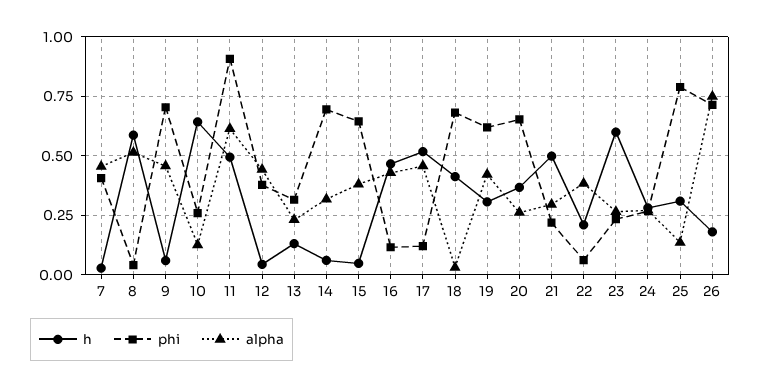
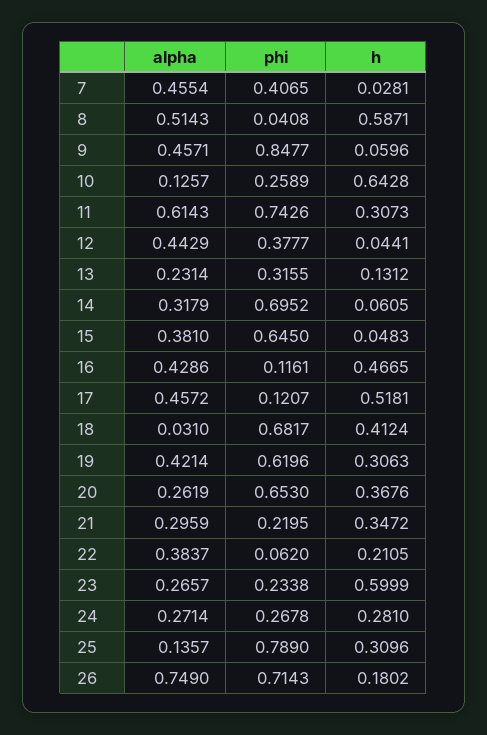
  {
    "h": {
      "7": 0.0281,
      "8": 0.5871,
      "9": 0.0596,
      "10": 0.6428,
-     "11": 0.5,
+     "11": 0.3073,
      "12": 0.0441,
      "13": 0.1312,
      "14": 0.0605,
      "15": 0.0483,
      "16": 0.4665,
      "17": 0.5181,
      "18": 0.4124,
      "19": 0.3063,
      "20": 0.3676,
-     "21": 0.5,
+     "21": 0.3472,
      "22": 0.2105,
      "23": 0.5999,
      "24": 0.281,
      "25": 0.3096,
      "26": 0.1802
    },
    "phi": {
      "7": 0.4065,
      "8": 0.0408,
-     "9": 0.7,
+     "9": 0.8477,
      "10": 0.2589,
-     "11": 0.9,
+     "11": 0.7426,
      "12": 0.3777,
      "13": 0.3155,
      "14": 0.6952,
      "15": 0.645,
      "16": 0.1161,
      "17": 0.1207,
      "18": 0.6817,
      "19": 0.6196,
      "20": 0.653,
      "21": 0.2195,
      "22": 0.062,
      "23": 0.2338,
      "24": 0.2678,
      "25": 0.789,
      "26": 0.7143
    },
    "alpha": {
      "7": 0.4554,
      "8": 0.5143,
      "9": 0.4571,
      "10": 0.1257,
      "11": 0.6143,
      "12": 0.4429,
      "13": 0.2314,
      "14": 0.3179,
      "15": 0.381,
      "16": 0.4286,
      "17": 0.4572,
      "18": 0.031,
      "19": 0.4214,
      "20": 0.2619,
      "21": 0.2959,
      "22": 0.3837,
      "23": 0.2657,
      "24": 0.2714,
      "25": 0.1357,
      "26": 0.749
    }
  }

